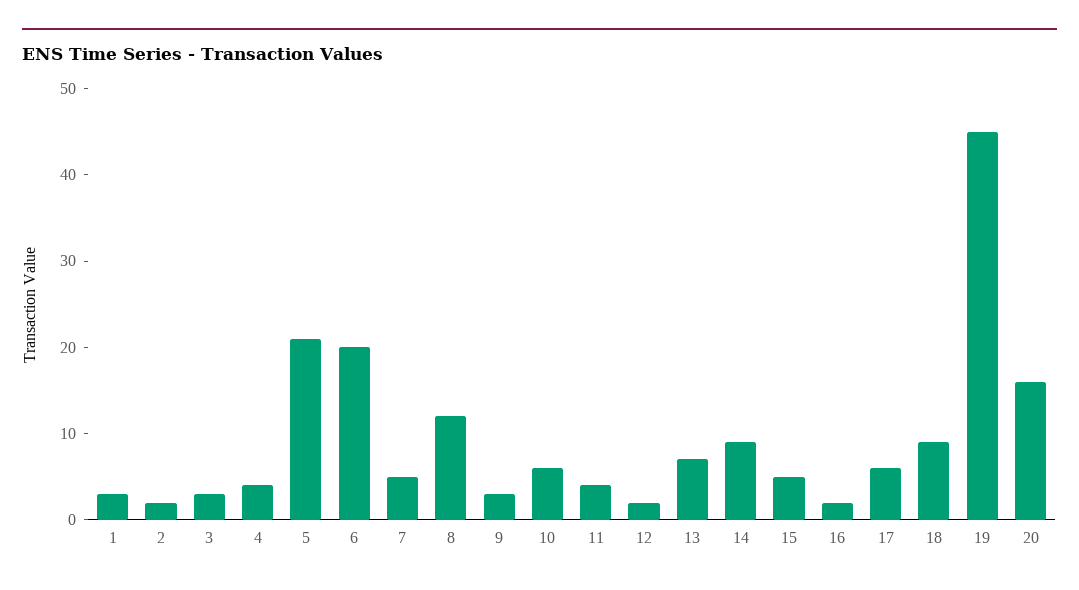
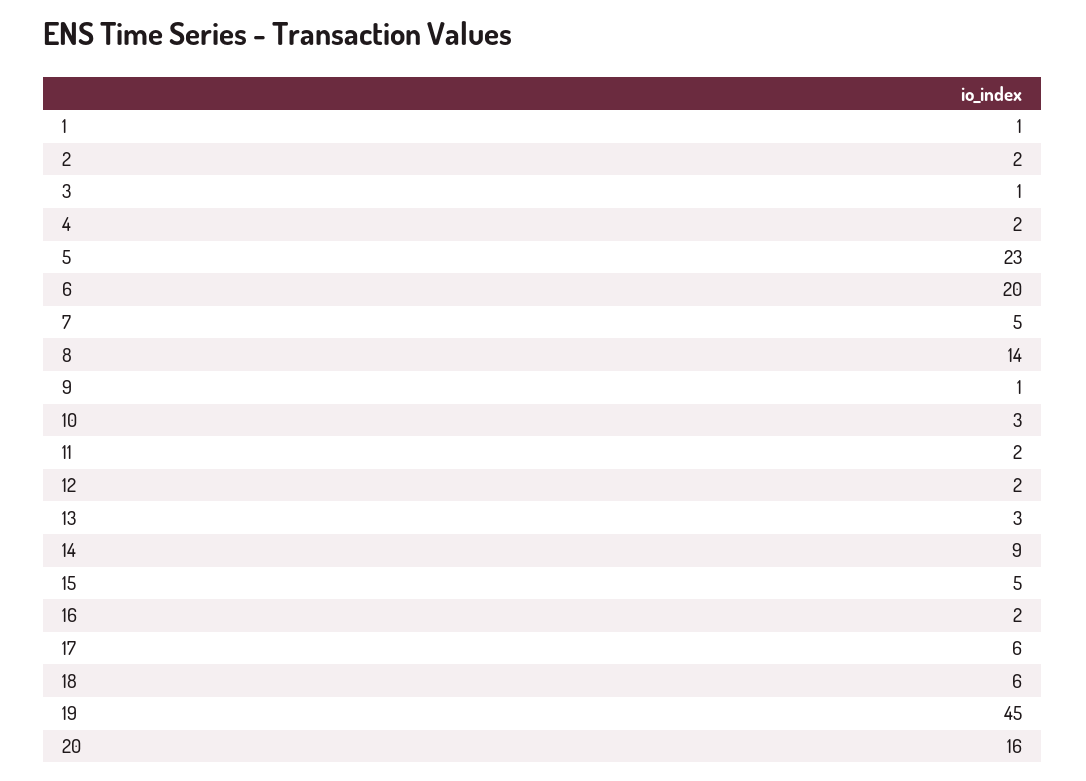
  {
-   "1": 3,
+   "1": 1,
    "2": 2,
-   "3": 3,
+   "3": 1,
-   "4": 4,
+   "4": 2,
-   "5": 21,
+   "5": 23,
    "6": 20,
    "7": 5,
-   "8": 12,
+   "8": 14,
-   "9": 3,
+   "9": 1,
-   "10": 6,
+   "10": 3,
-   "11": 4,
+   "11": 2,
    "12": 2,
-   "13": 7,
+   "13": 3,
    "14": 9,
    "15": 5,
    "16": 2,
    "17": 6,
-   "18": 9,
+   "18": 6,
    "19": 45,
    "20": 16
  }

